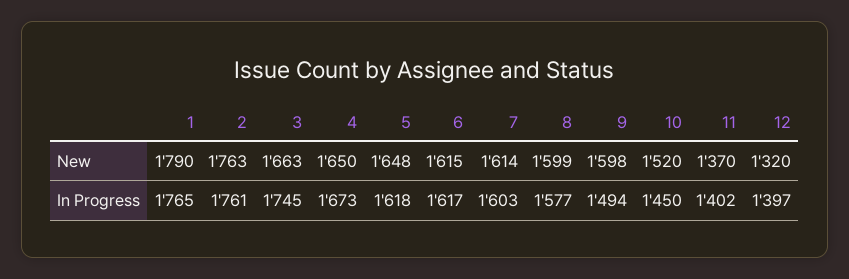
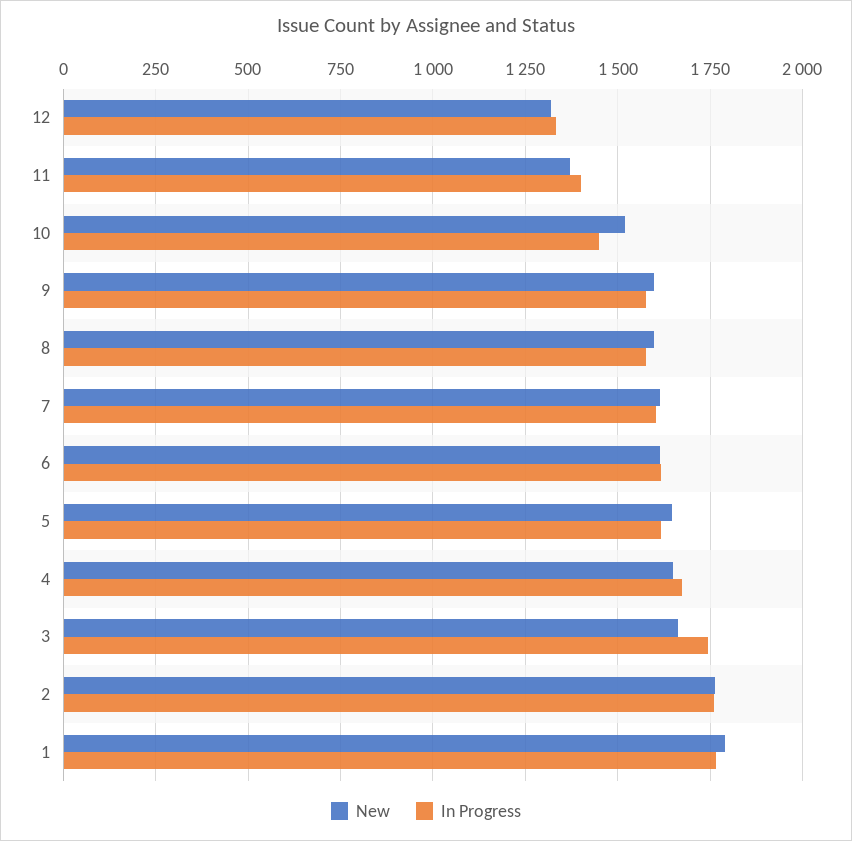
  {
    "New": {
      "1": 1790,
      "2": 1763,
      "3": 1663,
      "4": 1650,
      "5": 1648,
      "6": 1615,
      "7": 1614,
      "8": 1599,
      "9": 1598,
      "10": 1520,
      "11": 1370,
      "12": 1320
    },
    "In Progress": {
      "1": 1765,
      "2": 1761,
      "3": 1745,
      "4": 1673,
      "5": 1618,
      "6": 1617,
      "7": 1603,
      "8": 1577,
-     "9": 1494,
+     "9": 1575,
      "10": 1450,
      "11": 1402,
-     "12": 1397
+     "12": 1325
    }
  }

